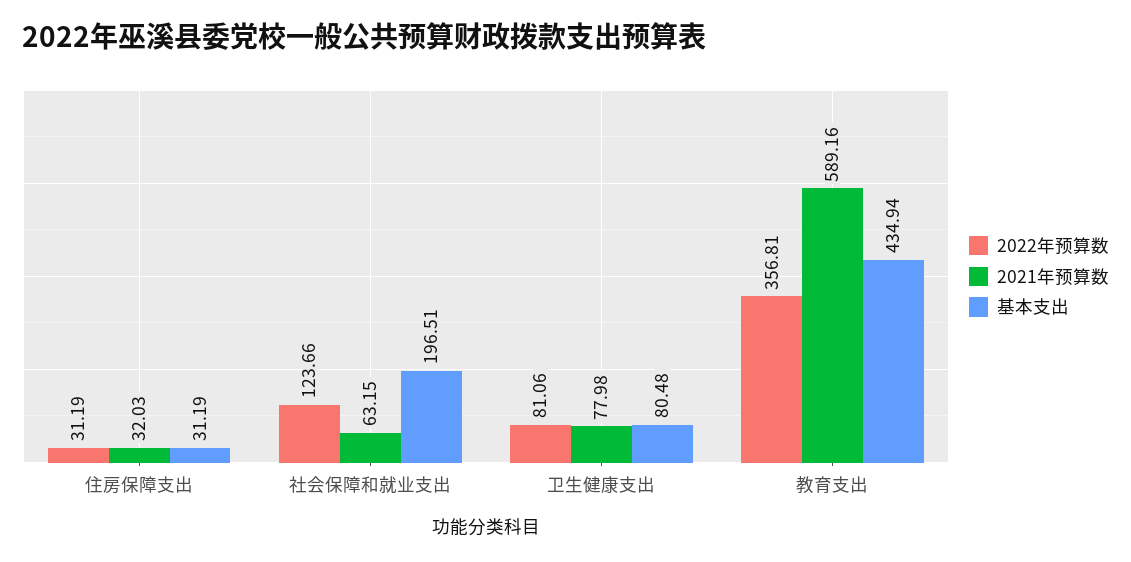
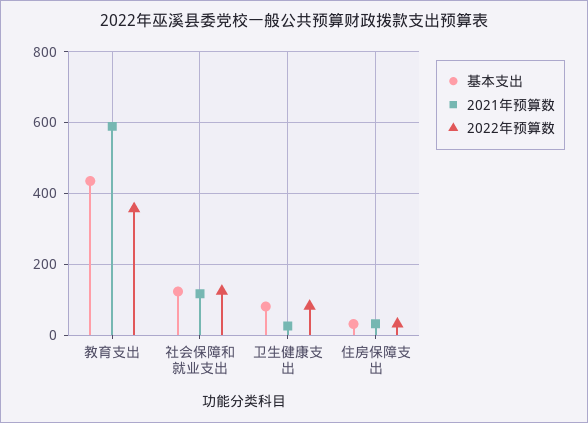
  {
    "2022年预算数": {
      "住房保障支出": 31.19,
      "社会保障和就业支出": 123.66,
      "卫生健康支出": 81.06,
      "教育支出": 356.81
    },
    "2021年预算数": {
      "住房保障支出": 32.03,
-     "社会保障和就业支出": 63.15,
+     "社会保障和就业支出": 120,
-     "卫生健康支出": 77.98,
+     "卫生健康支出": 20,
      "教育支出": 589.16
    },
    "基本支出": {
      "住房保障支出": 31.19,
-     "社会保障和就业支出": 196.51,
+     "社会保障和就业支出": 120,
      "卫生健康支出": 80.48,
      "教育支出": 434.94
    }
  }

